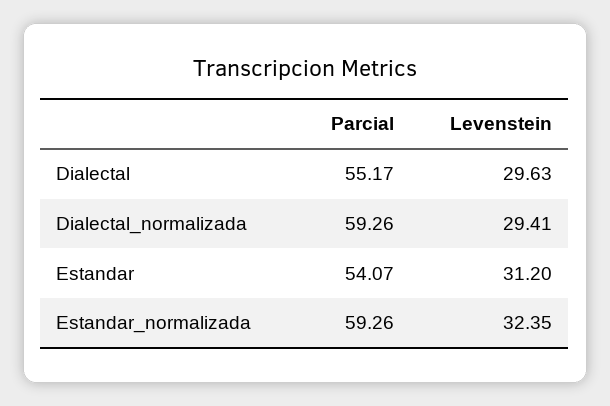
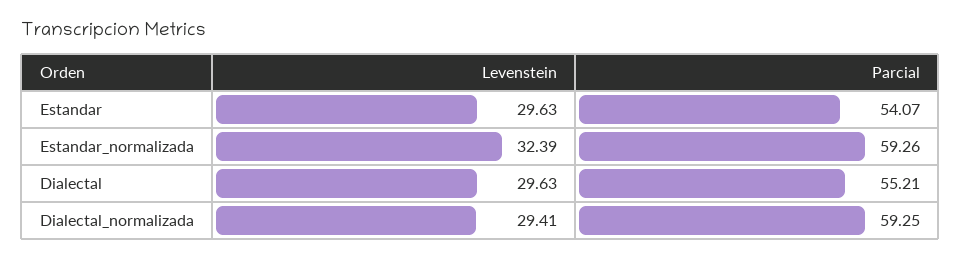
  {
    "Parcial": {
-     "Dialectal": 55.17,
+     "Dialectal": 55.21,
-     "Dialectal_normalizada": 59.26,
+     "Dialectal_normalizada": 59.25,
      "Estandar": 54.07,
      "Estandar_normalizada": 59.26
    },
    "Levenstein": {
      "Dialectal": 29.63,
      "Dialectal_normalizada": 29.41,
-     "Estandar": 31.2,
+     "Estandar": 29.63,
-     "Estandar_normalizada": 32.35
+     "Estandar_normalizada": 32.39
    }
  }

